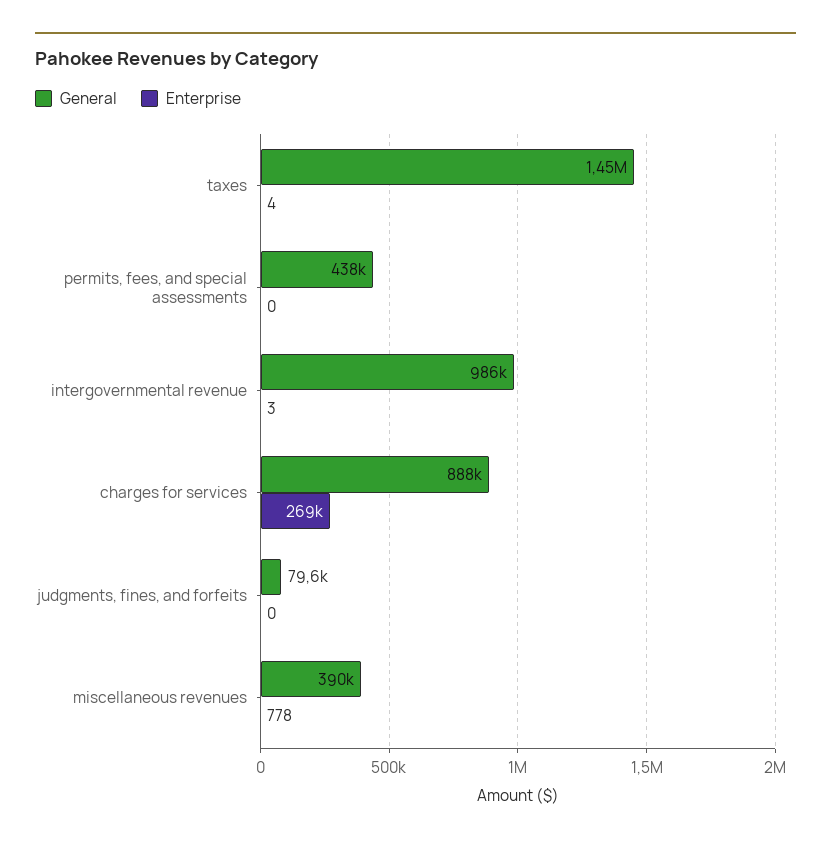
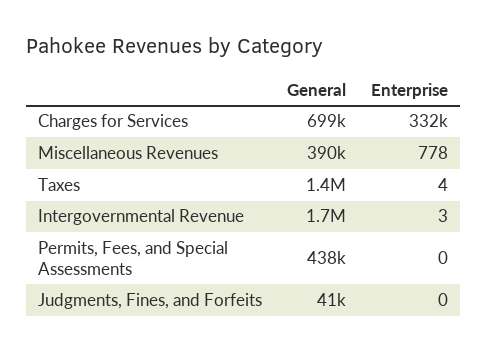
  {
    "General": {
      "taxes": 1450000,
      "permits, fees, and special assessments": 438000,
-     "intergovernmental revenue": 986000,
+     "intergovernmental revenue": 1700000,
-     "charges for services": 888000,
+     "charges for services": 699000,
-     "judgments, fines, and forfeits": 79600,
+     "judgments, fines, and forfeits": 41000,
      "miscellaneous revenues": 390000
    },
    "Enterprise": {
      "taxes": 4,
      "permits, fees, and special assessments": 0,
      "intergovernmental revenue": 3,
-     "charges for services": 269000,
+     "charges for services": 332000,
      "judgments, fines, and forfeits": 0,
      "miscellaneous revenues": 778
    }
  }

